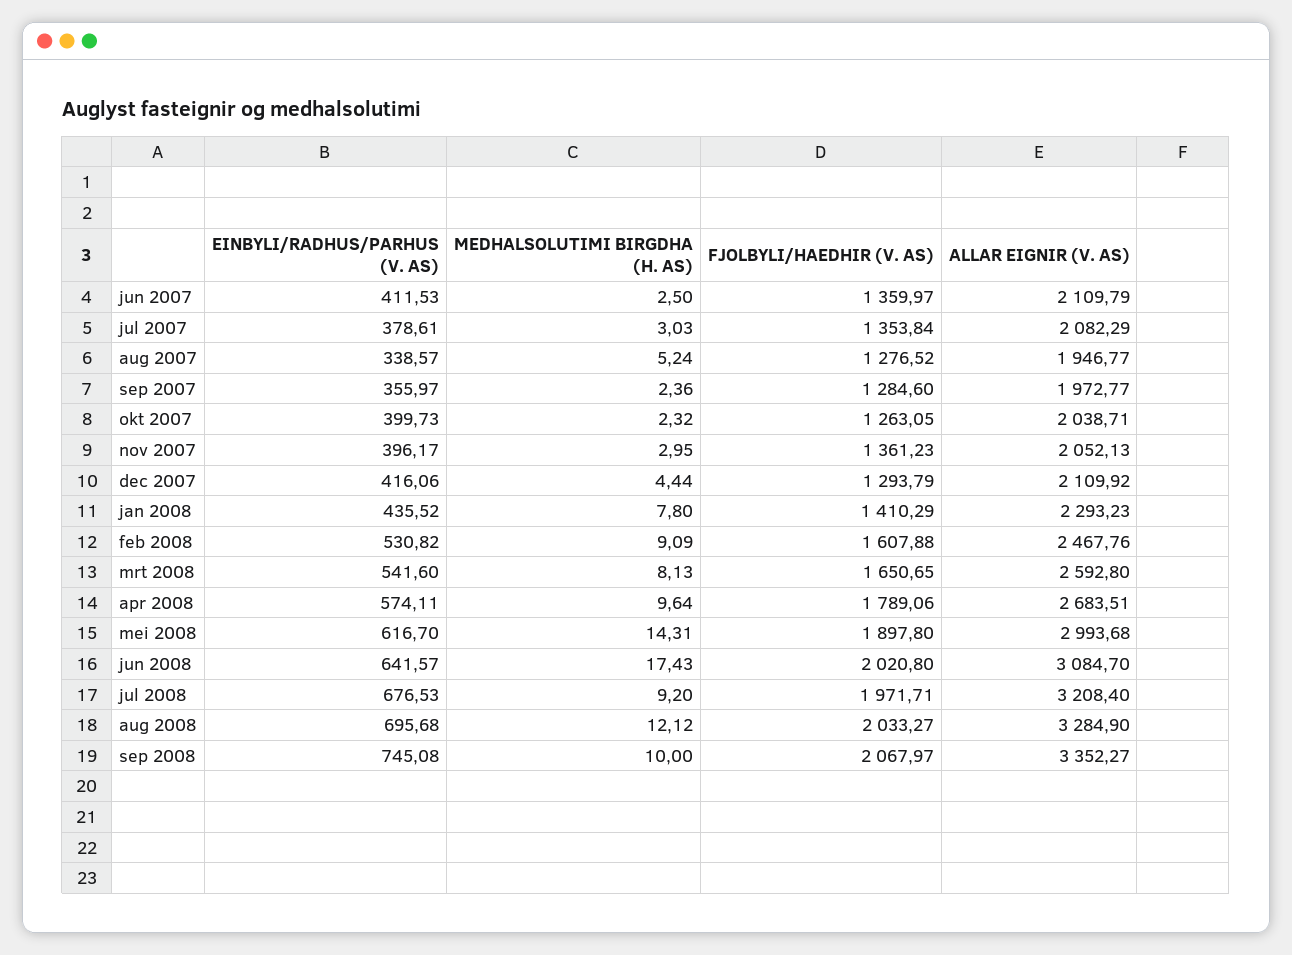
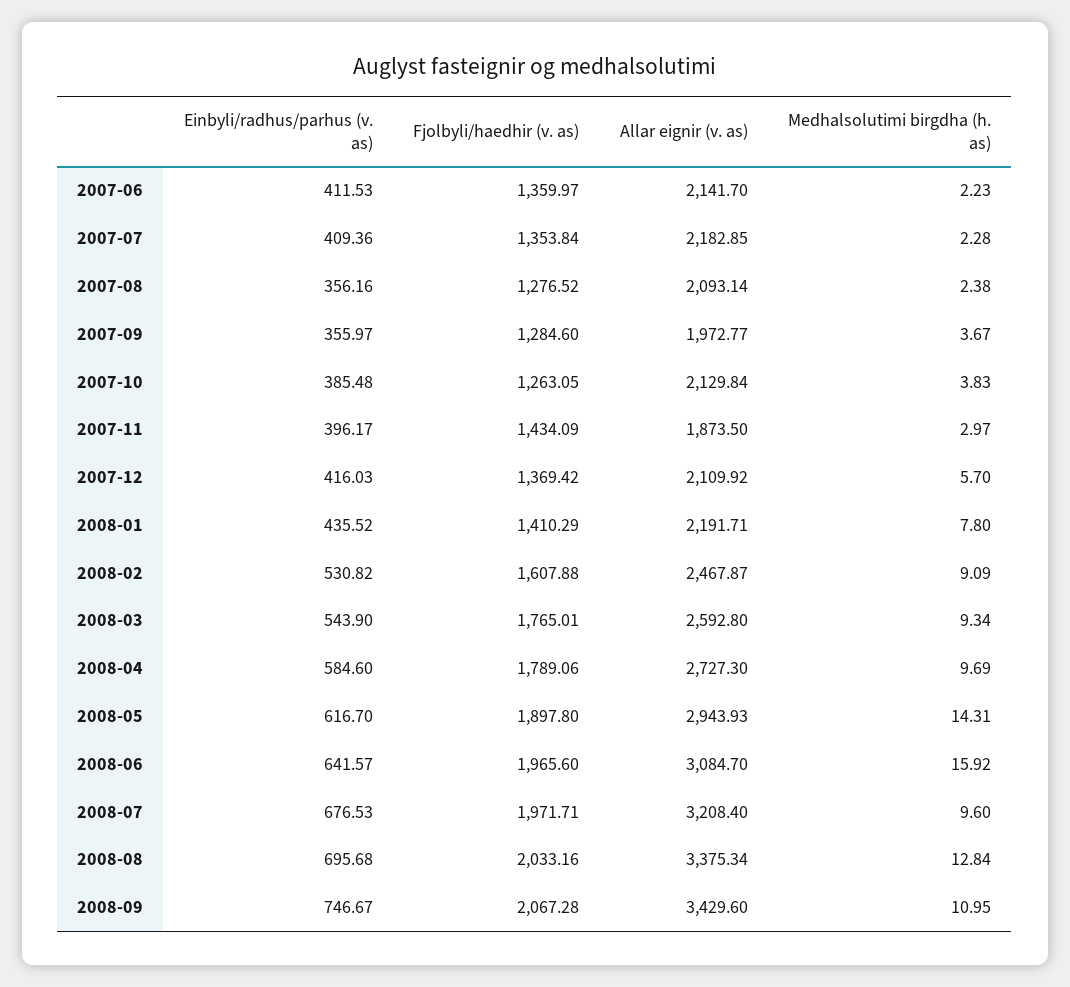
  {
    "EINBYLI/RADHUS/PARHUS (V. AS)": {
      "jun 2007": 411.53,
-     "jul 2007": 378.61,
+     "jul 2007": 409.36,
-     "aug 2007": 338.57,
+     "aug 2007": 356.16,
      "sep 2007": 355.97,
-     "okt 2007": 399.73,
+     "okt 2007": 385.48,
      "nov 2007": 396.17,
-     "dec 2007": 416.06,
+     "dec 2007": 416.03,
      "jan 2008": 435.52,
      "feb 2008": 530.82,
-     "mrt 2008": 541.6,
+     "mrt 2008": 543.9,
-     "apr 2008": 574.11,
+     "apr 2008": 584.6,
      "mei 2008": 616.7,
      "jun 2008": 641.57,
      "jul 2008": 676.53,
      "aug 2008": 695.68,
-     "sep 2008": 745.08
+     "sep 2008": 746.67
    },
    "MEDHALSOLUTIMI BIRGDHA (H. AS)": {
-     "jun 2007": 2.5,
+     "jun 2007": 2.23,
-     "jul 2007": 3.03,
+     "jul 2007": 2.28,
-     "aug 2007": 5.24,
+     "aug 2007": 2.38,
-     "sep 2007": 2.36,
+     "sep 2007": 3.67,
-     "okt 2007": 2.32,
+     "okt 2007": 3.83,
-     "nov 2007": 2.95,
+     "nov 2007": 2.97,
-     "dec 2007": 4.44,
+     "dec 2007": 5.7,
      "jan 2008": 7.8,
      "feb 2008": 9.09,
-     "mrt 2008": 8.13,
+     "mrt 2008": 9.34,
-     "apr 2008": 9.64,
+     "apr 2008": 9.69,
      "mei 2008": 14.31,
-     "jun 2008": 17.43,
+     "jun 2008": 15.92,
-     "jul 2008": 9.2,
+     "jul 2008": 9.6,
-     "aug 2008": 12.12,
+     "aug 2008": 12.84,
-     "sep 2008": 10
+     "sep 2008": 10.95
    },
    "FJOLBYLI/HAEDHIR (V. AS)": {
      "jun 2007": 1359.97,
      "jul 2007": 1353.84,
      "aug 2007": 1276.52,
      "sep 2007": 1284.6,
      "okt 2007": 1263.05,
-     "nov 2007": 1361.23,
+     "nov 2007": 1434.09,
-     "dec 2007": 1293.79,
+     "dec 2007": 1369.42,
      "jan 2008": 1410.29,
      "feb 2008": 1607.88,
-     "mrt 2008": 1650.65,
+     "mrt 2008": 1765.01,
      "apr 2008": 1789.06,
      "mei 2008": 1897.8,
-     "jun 2008": 2020.8,
+     "jun 2008": 1965.6,
      "jul 2008": 1971.71,
-     "aug 2008": 2033.27,
+     "aug 2008": 2033.16,
-     "sep 2008": 2067.97
+     "sep 2008": 2067.28
    },
    "ALLAR EIGNIR (V. AS)": {
-     "jun 2007": 2109.79,
+     "jun 2007": 2141.7,
-     "jul 2007": 2082.29,
+     "jul 2007": 2182.85,
-     "aug 2007": 1946.77,
+     "aug 2007": 2093.14,
      "sep 2007": 1972.77,
-     "okt 2007": 2038.71,
+     "okt 2007": 2129.84,
-     "nov 2007": 2052.13,
+     "nov 2007": 1873.5,
      "dec 2007": 2109.92,
-     "jan 2008": 2293.23,
+     "jan 2008": 2191.71,
-     "feb 2008": 2467.76,
+     "feb 2008": 2467.87,
      "mrt 2008": 2592.8,
-     "apr 2008": 2683.51,
+     "apr 2008": 2727.3,
-     "mei 2008": 2993.68,
+     "mei 2008": 2943.93,
      "jun 2008": 3084.7,
      "jul 2008": 3208.4,
-     "aug 2008": 3284.9,
+     "aug 2008": 3375.34,
-     "sep 2008": 3352.27
+     "sep 2008": 3429.6
    }
  }

